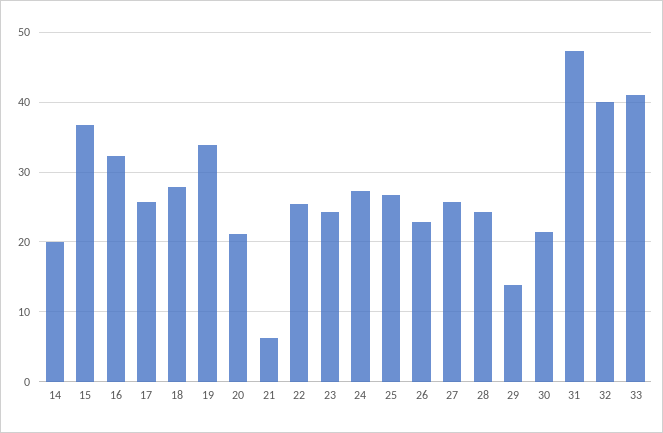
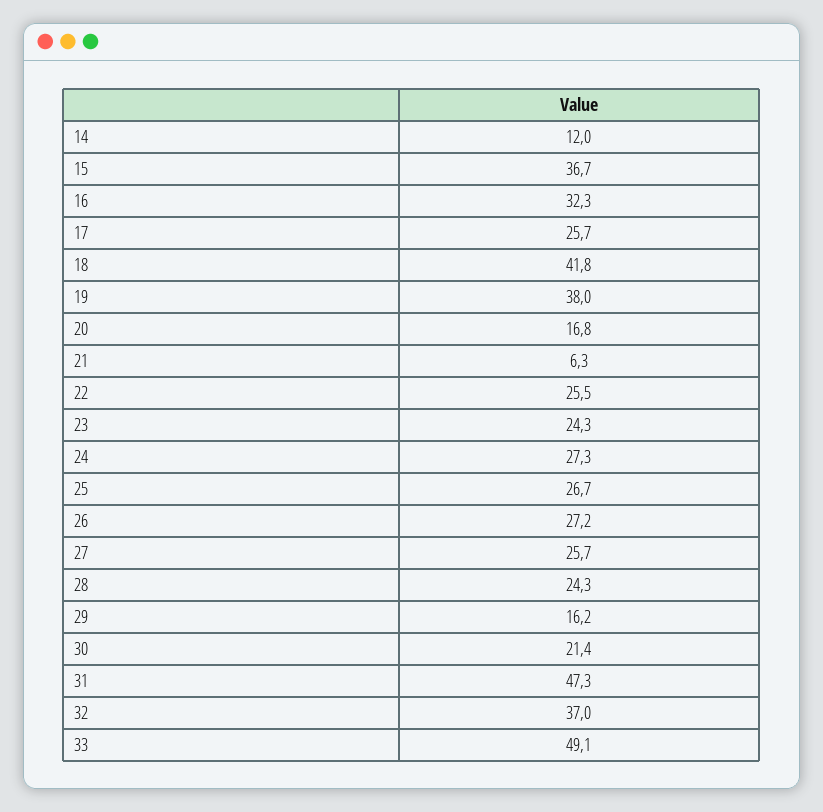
  {
-   "14": 20,
+   "14": 12,
    "15": 36.7,
    "16": 32.3,
    "17": 25.7,
-   "18": 28,
+   "18": 41.8,
-   "19": 34,
+   "19": 38,
-   "20": 21,
+   "20": 16.8,
    "21": 6.3,
    "22": 25.5,
    "23": 24.3,
    "24": 27.3,
    "25": 26.7,
-   "26": 23,
+   "26": 27.2,
    "27": 25.7,
    "28": 24.3,
-   "29": 14,
+   "29": 16.2,
    "30": 21.4,
    "31": 47.3,
-   "32": 40,
+   "32": 37,
-   "33": 41
+   "33": 49.1
  }

